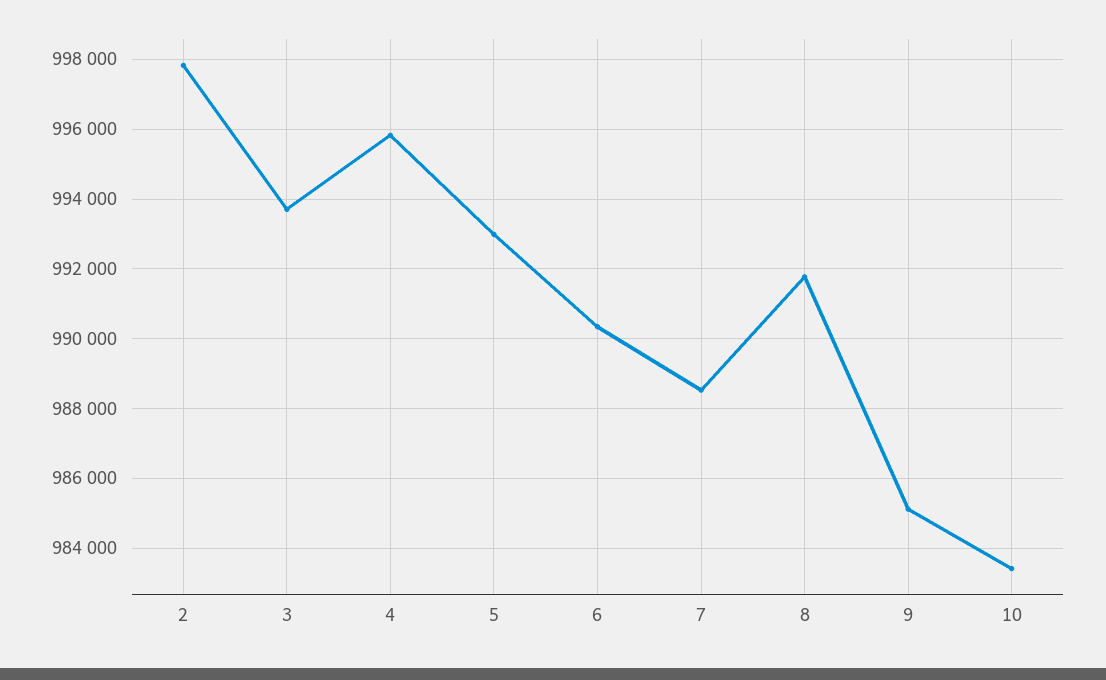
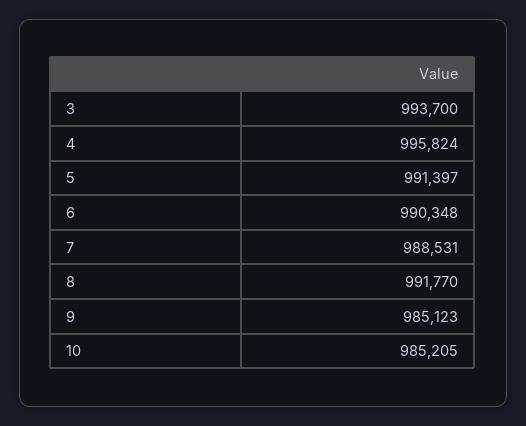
  {
-   "2": 997800,
    "3": 993700,
    "4": 995824,
-   "5": 993000,
+   "5": 991397,
    "6": 990348,
    "7": 988531,
    "8": 991770,
    "9": 985123,
-   "10": 983400
+   "10": 985205
  }

